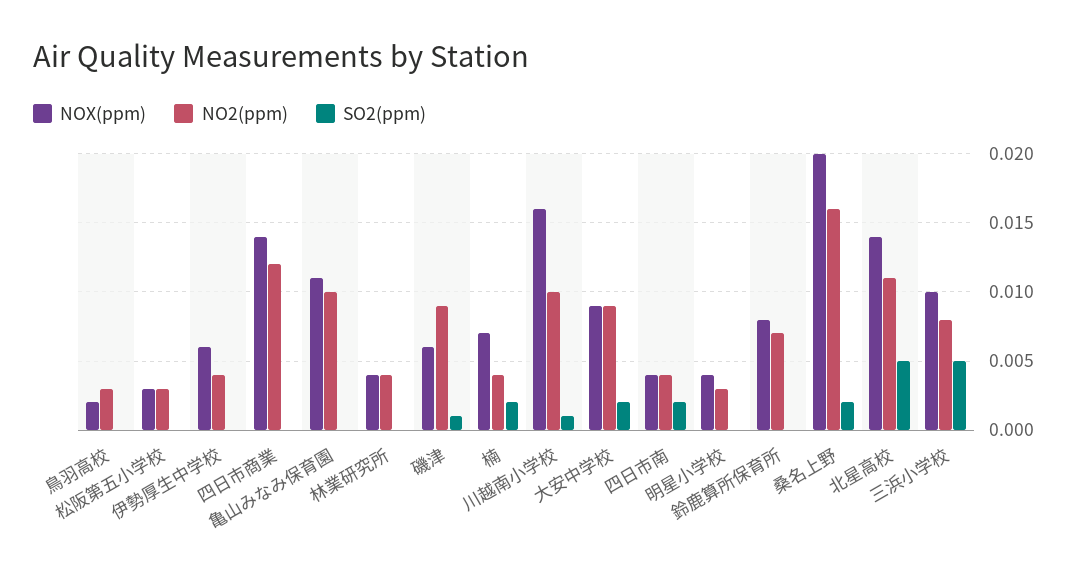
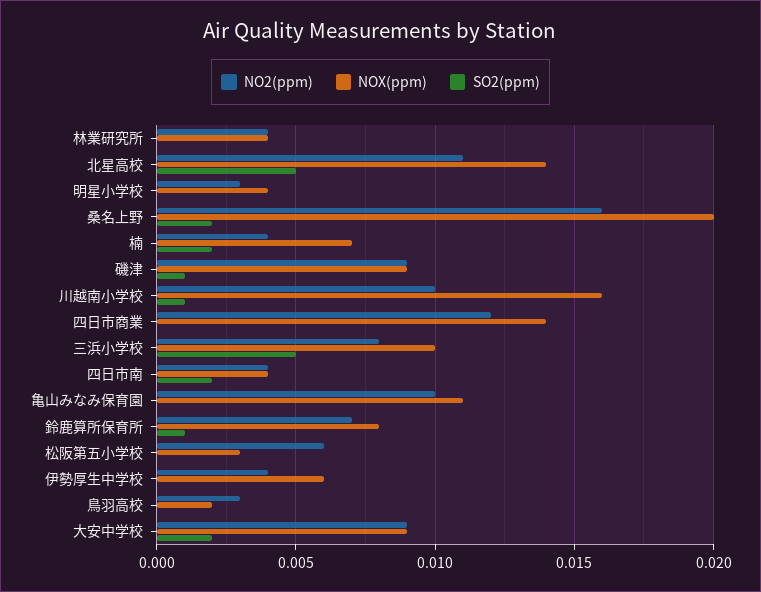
  {
    "NOX(ppm)": {
      "鳥羽高校": 0.002,
      "松阪第五小学校": 0.003,
      "伊勢厚生中学校": 0.006,
      "四日市商業": 0.014,
      "亀山みなみ保育園": 0.011,
      "林業研究所": 0.004,
-     "磯津": 0.006,
+     "磯津": 0.009,
      "楠": 0.007,
      "川越南小学校": 0.016,
      "大安中学校": 0.009,
      "四日市南": 0.004,
      "明星小学校": 0.004,
      "鈴鹿算所保育所": 0.008,
      "桑名上野": 0.02,
      "北星高校": 0.014,
      "三浜小学校": 0.01
    },
    "NO2(ppm)": {
      "鳥羽高校": 0.003,
-     "松阪第五小学校": 0.003,
+     "松阪第五小学校": 0.006,
      "伊勢厚生中学校": 0.004,
      "四日市商業": 0.012,
      "亀山みなみ保育園": 0.01,
      "林業研究所": 0.004,
      "磯津": 0.009,
      "楠": 0.004,
      "川越南小学校": 0.01,
      "大安中学校": 0.009,
      "四日市南": 0.004,
      "明星小学校": 0.003,
      "鈴鹿算所保育所": 0.007,
      "桑名上野": 0.016,
      "北星高校": 0.011,
      "三浜小学校": 0.008
    },
    "SO2(ppm)": {
      "鳥羽高校": 0,
      "松阪第五小学校": 0,
      "伊勢厚生中学校": 0,
      "四日市商業": 0,
      "亀山みなみ保育園": 0,
      "林業研究所": 0,
      "磯津": 0.001,
      "楠": 0.002,
      "川越南小学校": 0.001,
      "大安中学校": 0.002,
      "四日市南": 0.002,
      "明星小学校": 0,
-     "鈴鹿算所保育所": 0,
+     "鈴鹿算所保育所": 0.001,
      "桑名上野": 0.002,
      "北星高校": 0.005,
      "三浜小学校": 0.005
    }
  }

